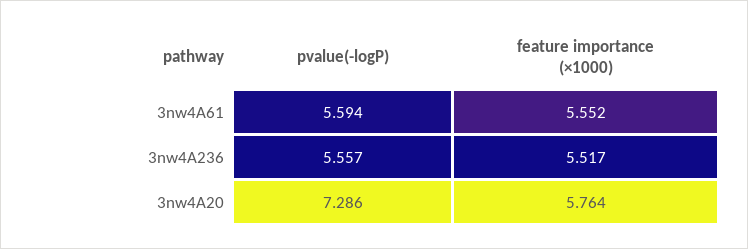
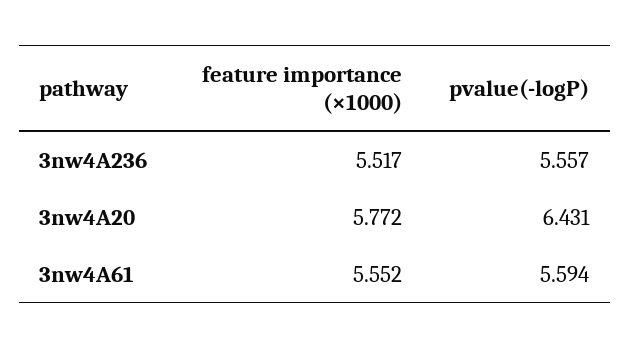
  {
    "pvalue(-logP)": {
      "3nw4A61": 5.594,
      "3nw4A236": 5.557,
-     "3nw4A20": 7.286
+     "3nw4A20": 6.431
    },
    "feature importance (×1000)": {
      "3nw4A61": 5.552,
      "3nw4A236": 5.517,
-     "3nw4A20": 5.764
+     "3nw4A20": 5.772
    }
  }

